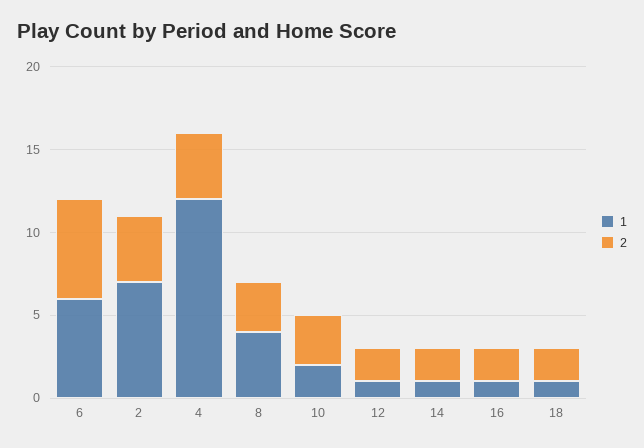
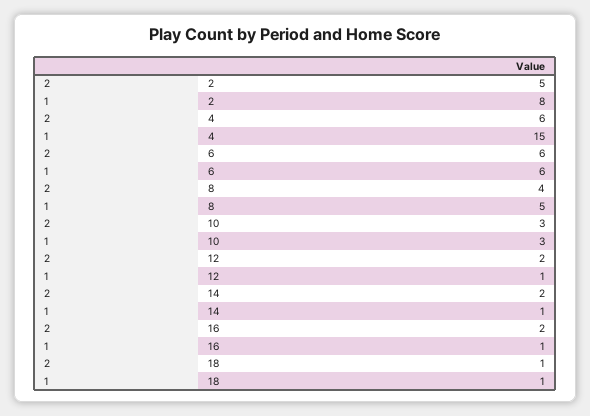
  {
    "1": {
      "6": 6,
-     "2": 7,
+     "2": 8,
-     "4": 12,
+     "4": 15,
-     "8": 4,
+     "8": 5,
-     "10": 2,
+     "10": 3,
      "12": 1,
      "14": 1,
      "16": 1,
      "18": 1
    },
    "2": {
      "6": 6,
-     "2": 4,
+     "2": 5,
-     "4": 4,
+     "4": 6,
-     "8": 3,
+     "8": 4,
      "10": 3,
      "12": 2,
      "14": 2,
      "16": 2,
-     "18": 2
+     "18": 1
    }
  }

